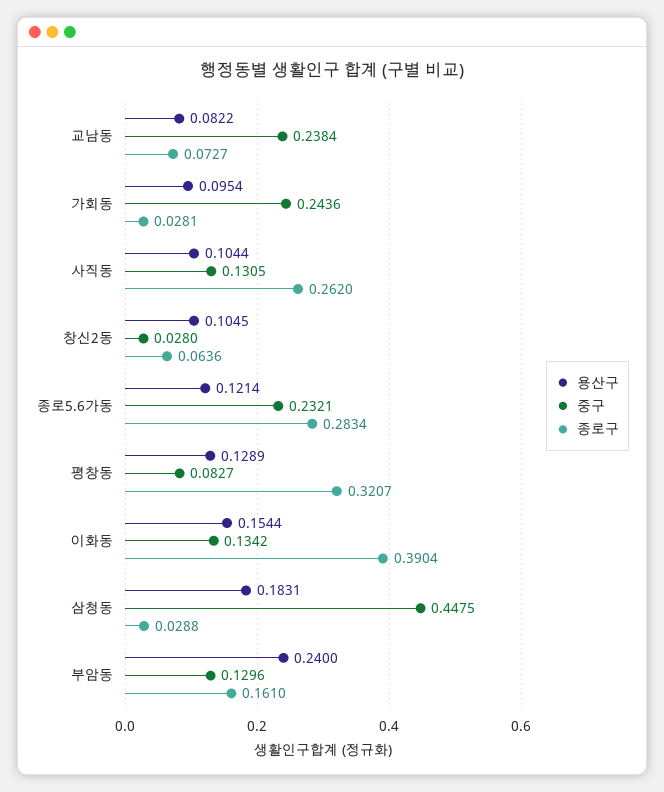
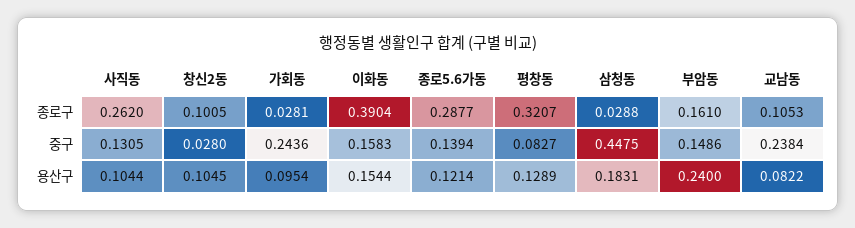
  {
    "용산구": {
      "교남동": 0.0822,
      "가회동": 0.0954,
      "사직동": 0.1044,
      "창신2동": 0.1045,
      "종로5.6가동": 0.1214,
      "평창동": 0.1289,
      "이화동": 0.1544,
      "삼청동": 0.1831,
      "부암동": 0.24
    },
    "중구": {
      "교남동": 0.2384,
      "가회동": 0.2436,
      "사직동": 0.1305,
      "창신2동": 0.028,
-     "종로5.6가동": 0.2321,
+     "종로5.6가동": 0.1394,
      "평창동": 0.0827,
-     "이화동": 0.1342,
+     "이화동": 0.1583,
      "삼청동": 0.4475,
-     "부암동": 0.1296
+     "부암동": 0.1486
    },
    "종로구": {
-     "교남동": 0.0727,
+     "교남동": 0.1053,
      "가회동": 0.0281,
      "사직동": 0.262,
-     "창신2동": 0.0636,
+     "창신2동": 0.1005,
-     "종로5.6가동": 0.2834,
+     "종로5.6가동": 0.2877,
      "평창동": 0.3207,
      "이화동": 0.3904,
      "삼청동": 0.0288,
      "부암동": 0.161
    }
  }

